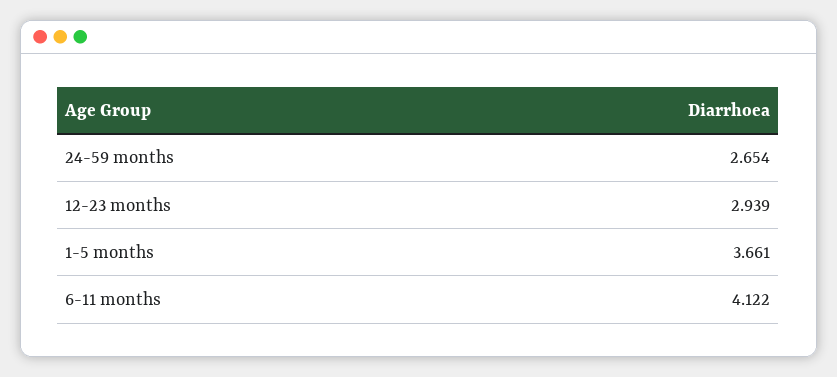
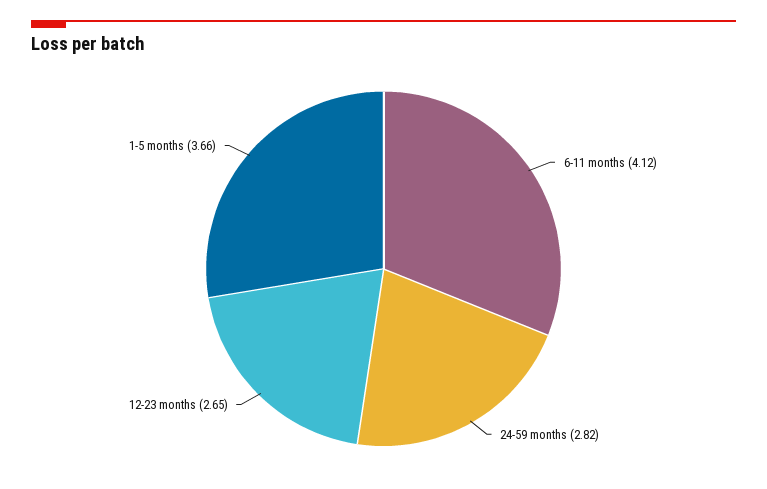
  {
-   "24-59 months": 2.654,
+   "24-59 months": 2.82,
-   "12-23 months": 2.939,
+   "12-23 months": 2.65,
    "1-5 months": 3.661,
    "6-11 months": 4.122
  }

